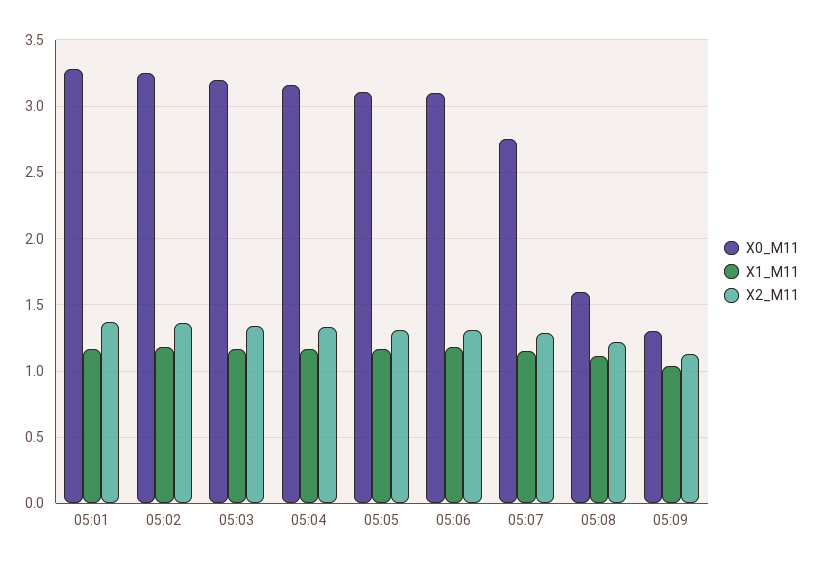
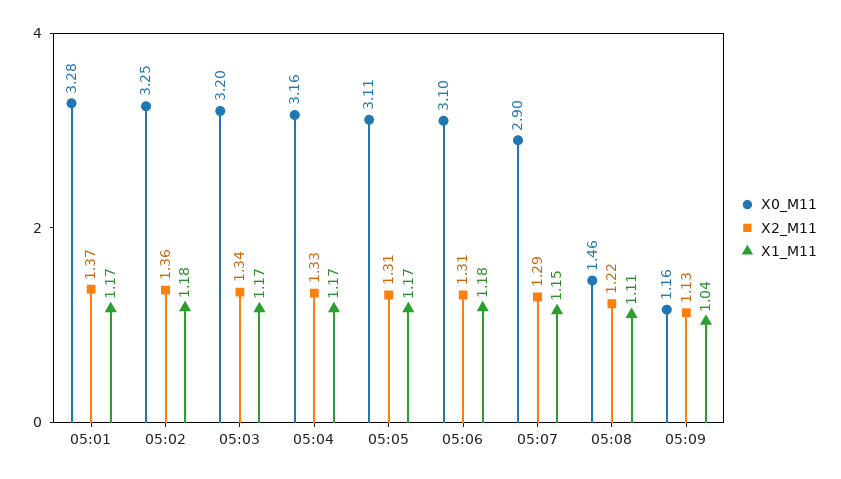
  {
    "X0_M11": {
      "05:01": 3.28,
      "05:02": 3.25,
      "05:03": 3.2,
      "05:04": 3.16,
      "05:05": 3.11,
      "05:06": 3.1,
-     "05:07": 2.75,
+     "05:07": 2.9,
-     "05:08": 1.6,
+     "05:08": 1.46,
-     "05:09": 1.3
+     "05:09": 1.16
    },
    "X1_M11": {
      "05:01": 1.17,
      "05:02": 1.18,
      "05:03": 1.17,
      "05:04": 1.17,
      "05:05": 1.17,
      "05:06": 1.18,
      "05:07": 1.15,
      "05:08": 1.11,
      "05:09": 1.04
    },
    "X2_M11": {
      "05:01": 1.37,
      "05:02": 1.36,
      "05:03": 1.34,
      "05:04": 1.33,
      "05:05": 1.31,
      "05:06": 1.31,
      "05:07": 1.29,
      "05:08": 1.22,
      "05:09": 1.13
    }
  }

